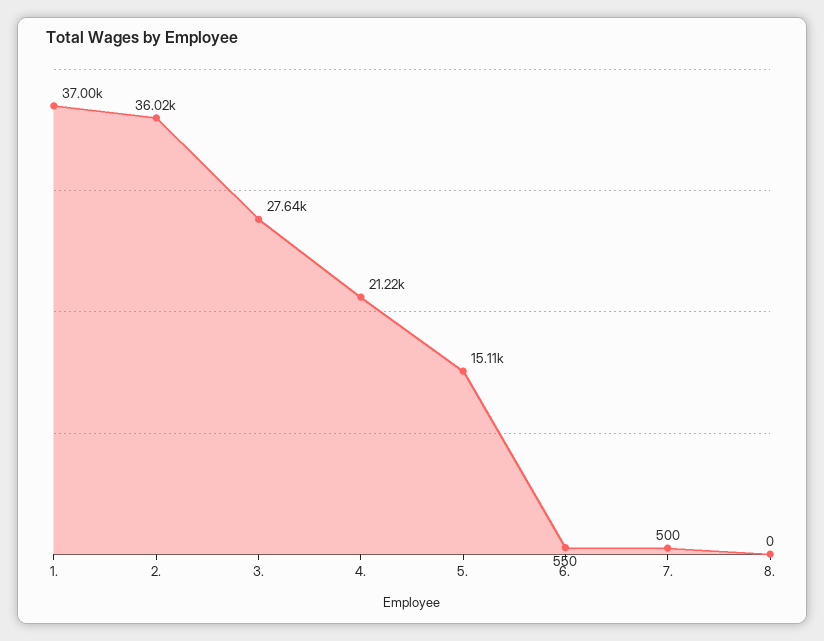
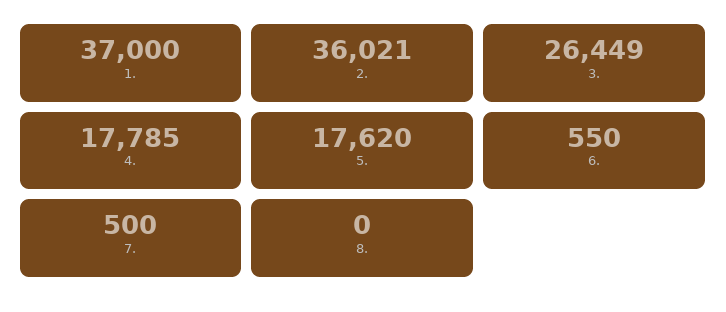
  {
    "1.": 37000,
    "2.": 36021,
-   "3.": 27640,
+   "3.": 26449,
-   "4.": 21220,
+   "4.": 17785,
-   "5.": 15110,
+   "5.": 17620,
    "6.": 550,
    "7.": 500,
    "8.": 0
  }

